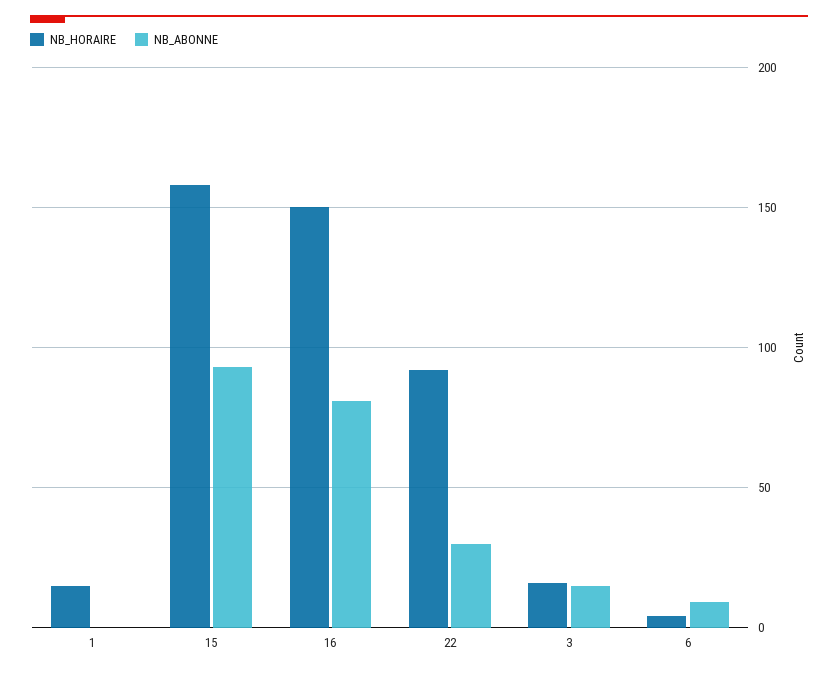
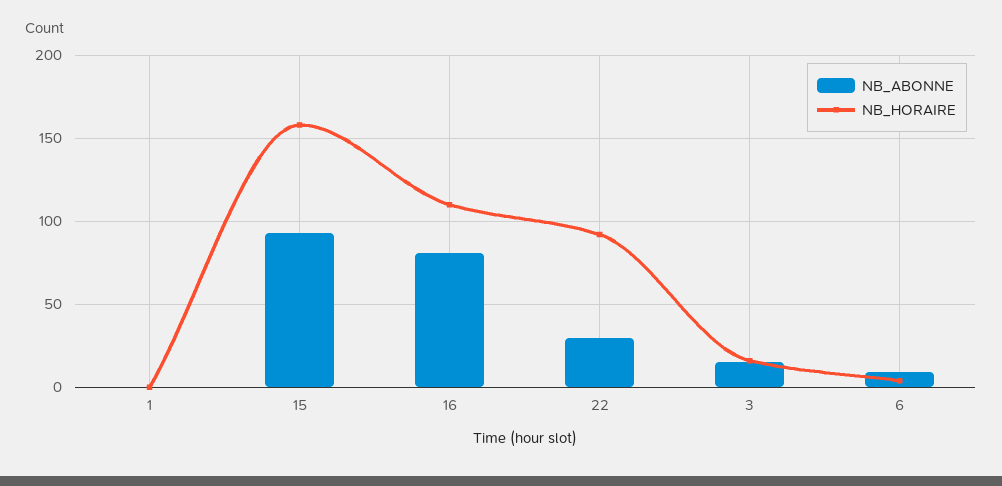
  {
    "NB_HORAIRE": {
-     "1": 15,
+     "1": 0,
      "15": 160,
-     "16": 150,
+     "16": 110,
      "22": 90,
      "3": 15,
      "6": 5
    },
    "NB_ABONNE": {
      "1": 0,
      "15": 95,
      "16": 80,
      "22": 30,
      "3": 15,
      "6": 10
    }
  }

